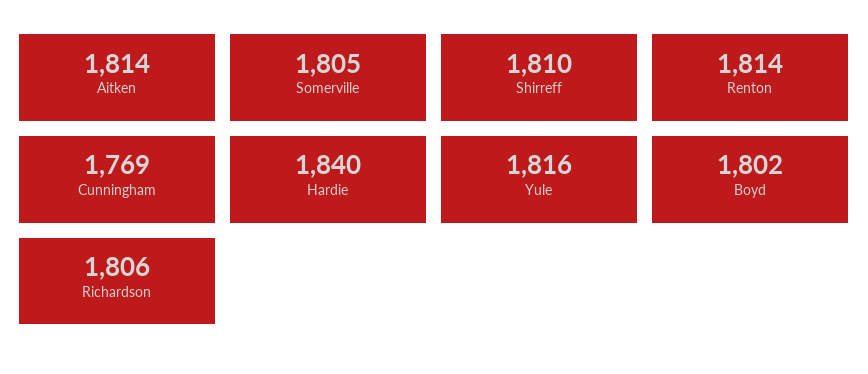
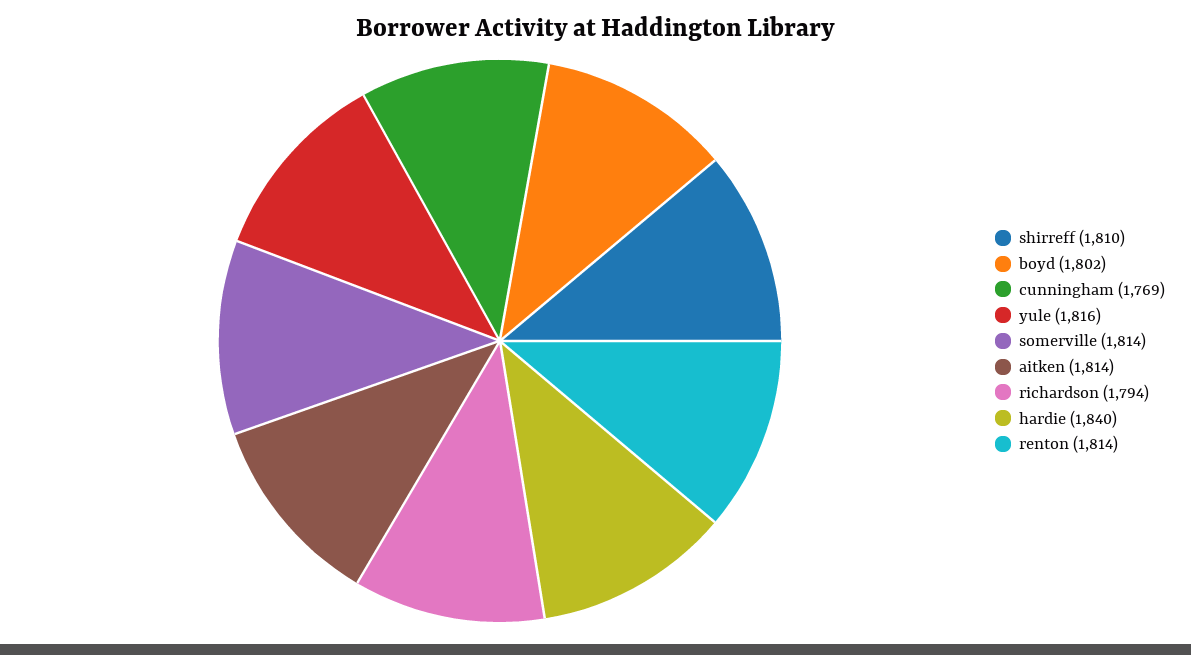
  {
    "Aitken": 1814,
-   "Somerville": 1805,
+   "Somerville": 1814,
    "Shirreff": 1810,
    "Renton": 1814,
    "Cunningham": 1769,
    "Hardie": 1840,
    "Yule": 1816,
    "Boyd": 1802,
-   "Richardson": 1806
+   "Richardson": 1794
  }

